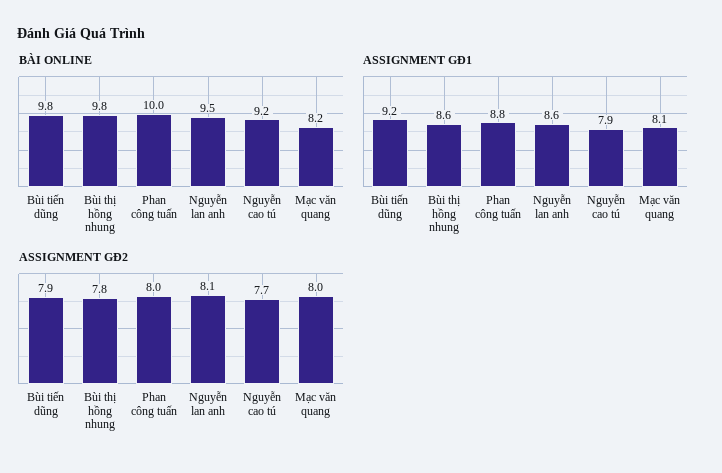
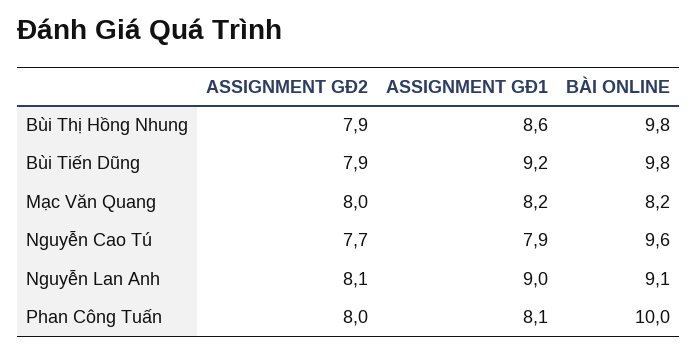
  {
    "BÀI ONLINE": {
      "Bùi tiến dũng": 9.8,
      "Bùi thị hồng nhung": 9.8,
      "Phan công tuấn": 10,
-     "Nguyễn lan anh": 9.5,
+     "Nguyễn lan anh": 9.1,
-     "Nguyễn cao tú": 9.2,
+     "Nguyễn cao tú": 9.6,
      "Mạc văn quang": 8.2
    },
    "ASSIGNMENT GĐ1": {
      "Bùi tiến dũng": 9.2,
      "Bùi thị hồng nhung": 8.6,
-     "Phan công tuấn": 8.8,
+     "Phan công tuấn": 8.1,
-     "Nguyễn lan anh": 8.6,
+     "Nguyễn lan anh": 9,
      "Nguyễn cao tú": 7.9,
-     "Mạc văn quang": 8.1
+     "Mạc văn quang": 8.2
    },
    "ASSIGNMENT GĐ2": {
      "Bùi tiến dũng": 7.9,
-     "Bùi thị hồng nhung": 7.8,
+     "Bùi thị hồng nhung": 7.9,
      "Phan công tuấn": 8,
      "Nguyễn lan anh": 8.1,
      "Nguyễn cao tú": 7.7,
      "Mạc văn quang": 8
    }
  }

